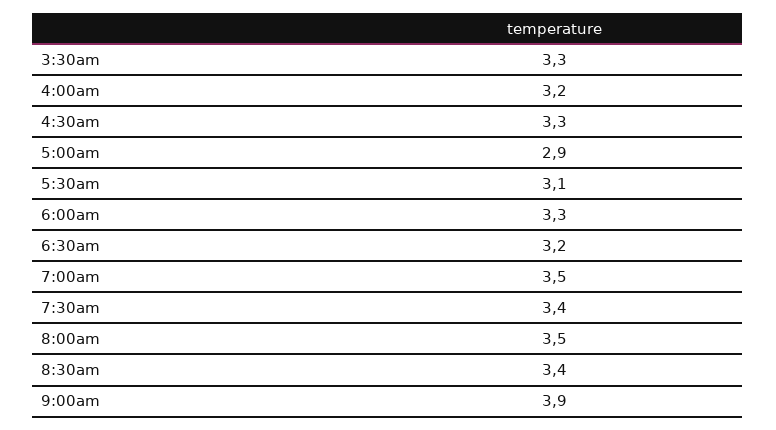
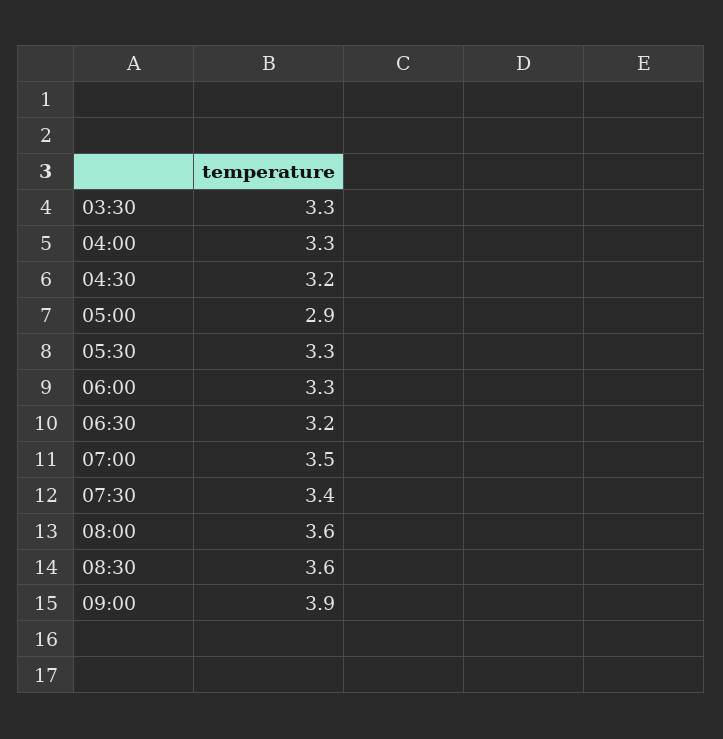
  {
    "3:30am": 3.3,
-   "4:00am": 3.2,
+   "4:00am": 3.3,
-   "4:30am": 3.3,
+   "4:30am": 3.2,
    "5:00am": 2.9,
-   "5:30am": 3.1,
+   "5:30am": 3.3,
    "6:00am": 3.3,
    "6:30am": 3.2,
    "7:00am": 3.5,
    "7:30am": 3.4,
-   "8:00am": 3.5,
+   "8:00am": 3.6,
-   "8:30am": 3.4,
+   "8:30am": 3.6,
    "9:00am": 3.9
  }

